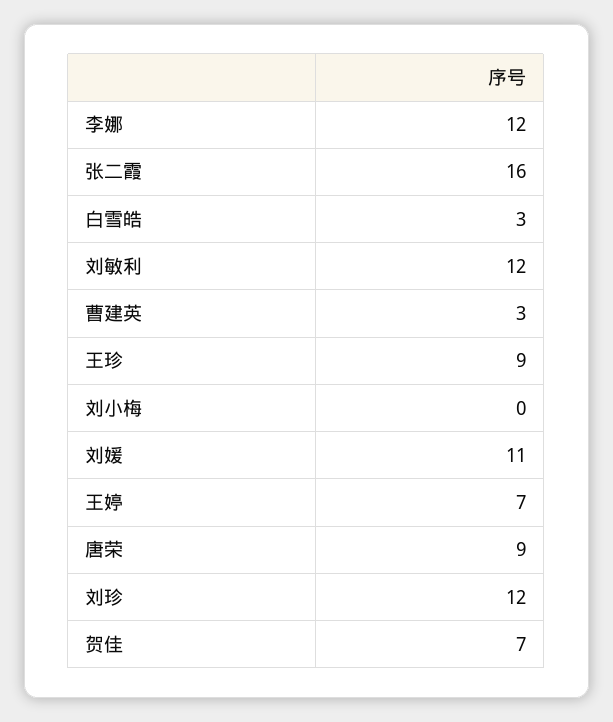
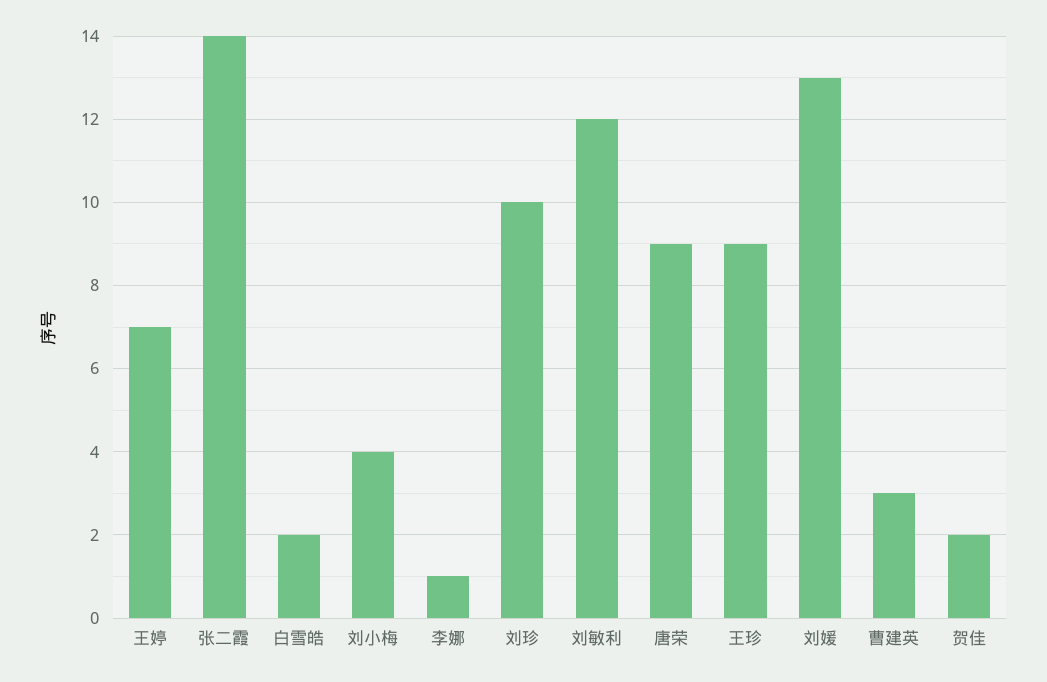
  {
-   "李娜": 12,
+   "李娜": 1,
-   "张二霞": 16,
+   "张二霞": 14,
-   "白雪皓": 3,
+   "白雪皓": 2,
    "刘敏利": 12,
    "曹建英": 3,
    "王珍": 9,
-   "刘小梅": 0,
+   "刘小梅": 4,
-   "刘媛": 11,
+   "刘媛": 13,
    "王婷": 7,
    "唐荣": 9,
-   "刘珍": 12,
+   "刘珍": 10,
-   "贺佳": 7
+   "贺佳": 2
  }

